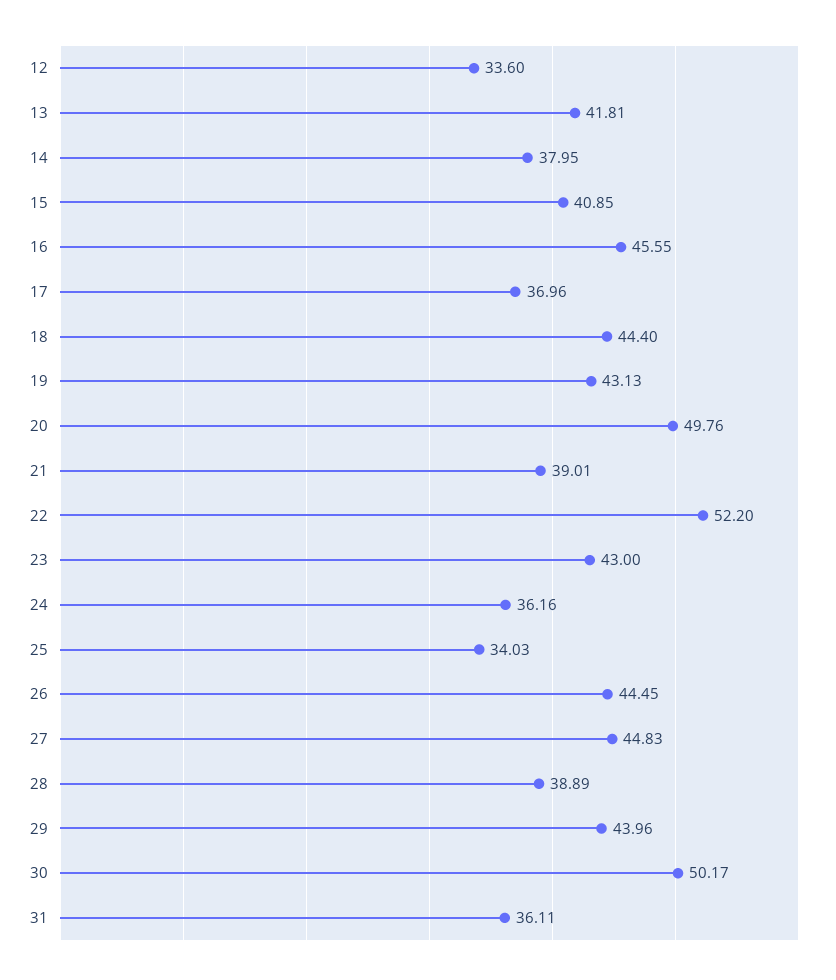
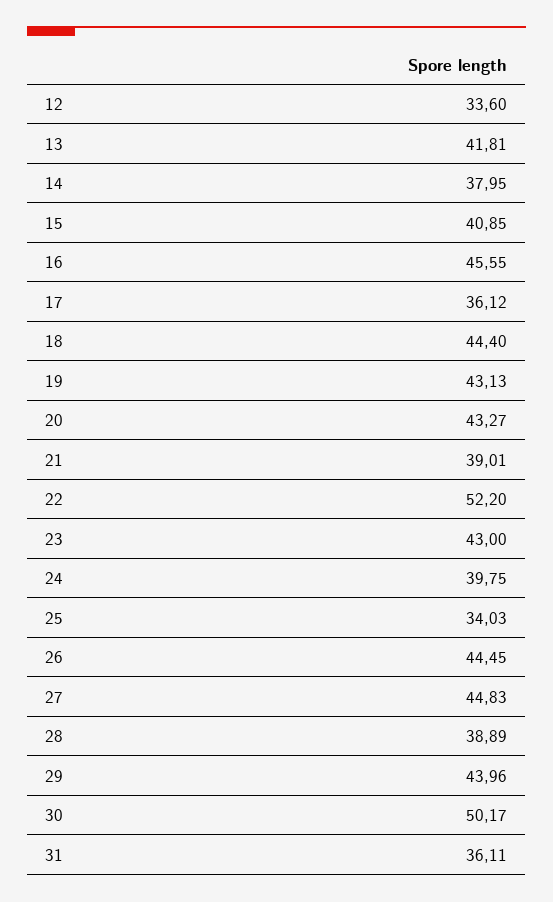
  {
    "12": 33.6,
    "13": 41.81,
    "14": 37.95,
    "15": 40.85,
    "16": 45.55,
-   "17": 36.96,
+   "17": 36.12,
    "18": 44.4,
    "19": 43.13,
-   "20": 49.76,
+   "20": 43.27,
    "21": 39.01,
    "22": 52.2,
    "23": 43,
-   "24": 36.16,
+   "24": 39.75,
    "25": 34.03,
    "26": 44.45,
    "27": 44.83,
    "28": 38.89,
    "29": 43.96,
    "30": 50.17,
    "31": 36.11
  }

